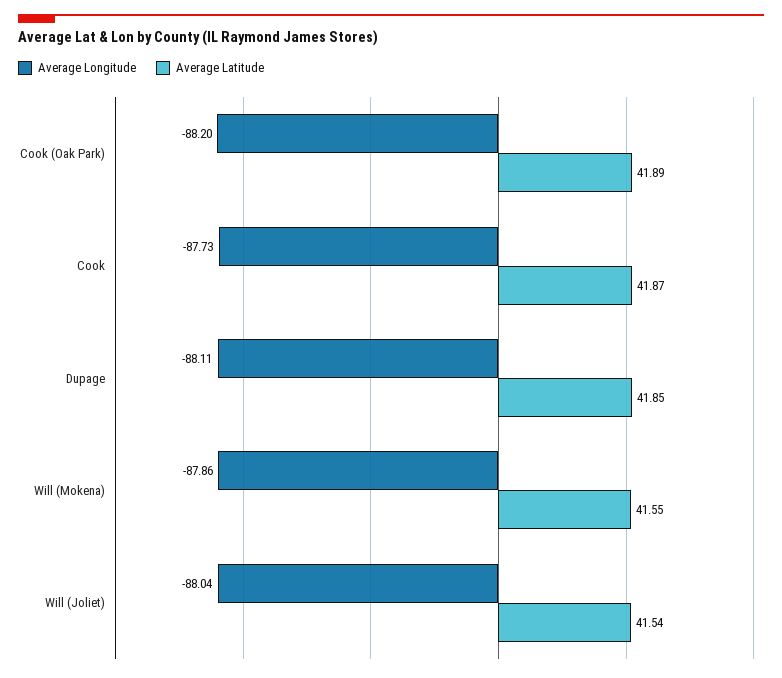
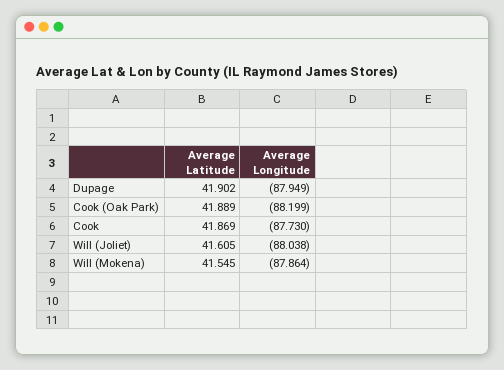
  {
    "Average Longitude": {
      "Cook (Oak Park)": -88.199,
      "Cook": -87.73,
-     "Dupage": -88.11,
+     "Dupage": -87.949,
      "Will (Mokena)": -87.864,
      "Will (Joliet)": -88.038
    },
    "Average Latitude": {
      "Cook (Oak Park)": 41.889,
      "Cook": 41.869,
-     "Dupage": 41.85,
+     "Dupage": 41.902,
      "Will (Mokena)": 41.545,
-     "Will (Joliet)": 41.54
+     "Will (Joliet)": 41.605
    }
  }

